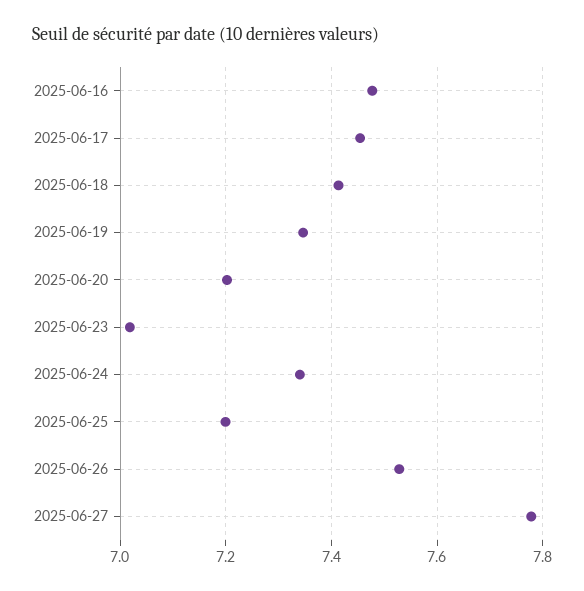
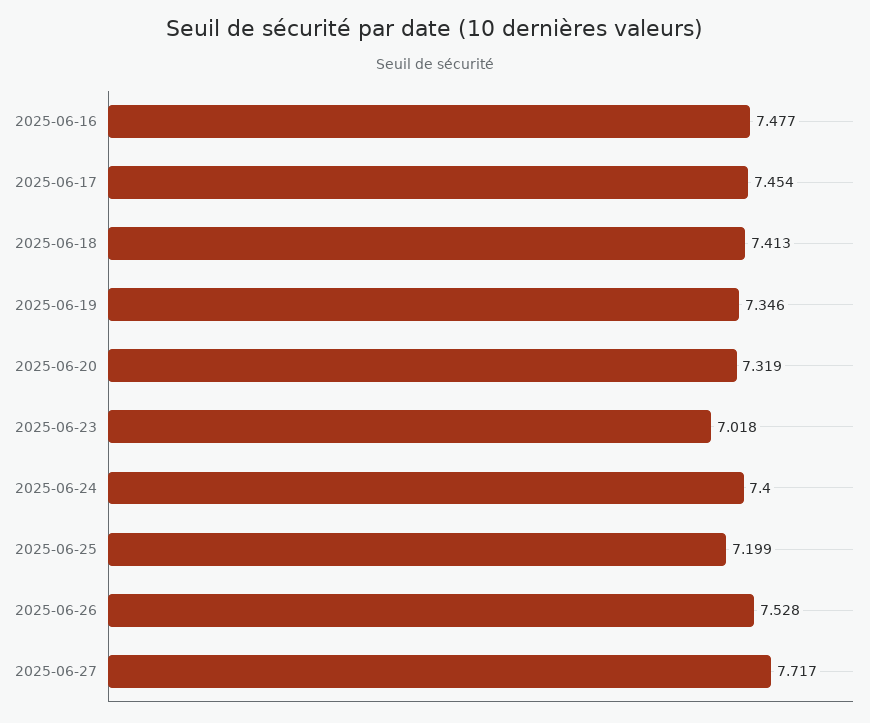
  {
    "2025-06-16": 7.477,
    "2025-06-17": 7.454,
    "2025-06-18": 7.413,
    "2025-06-19": 7.346,
-   "2025-06-20": 7.2,
+   "2025-06-20": 7.319,
    "2025-06-23": 7.018,
-   "2025-06-24": 7.34,
+   "2025-06-24": 7.4,
    "2025-06-25": 7.199,
    "2025-06-26": 7.528,
-   "2025-06-27": 7.78
+   "2025-06-27": 7.717
  }

